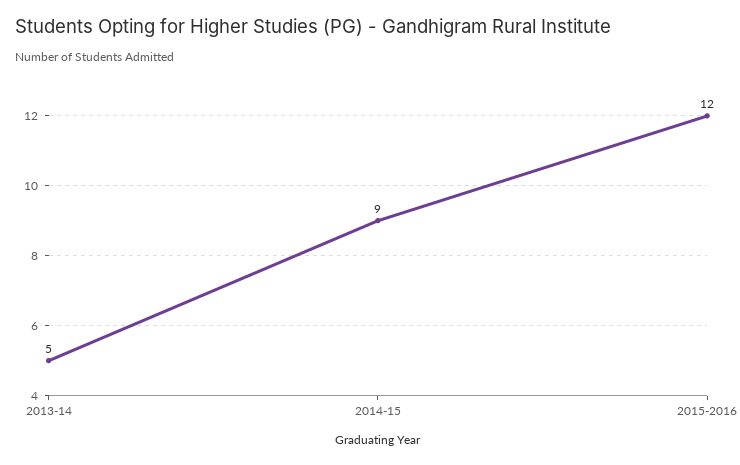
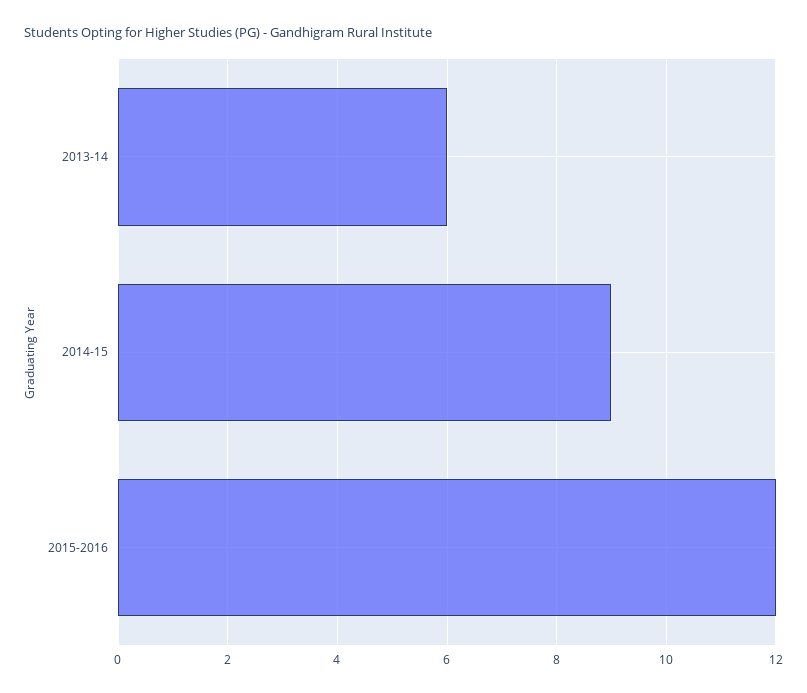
  {
-   "2013-14": 5,
+   "2013-14": 6,
    "2014-15": 9,
    "2015-2016": 12
  }

